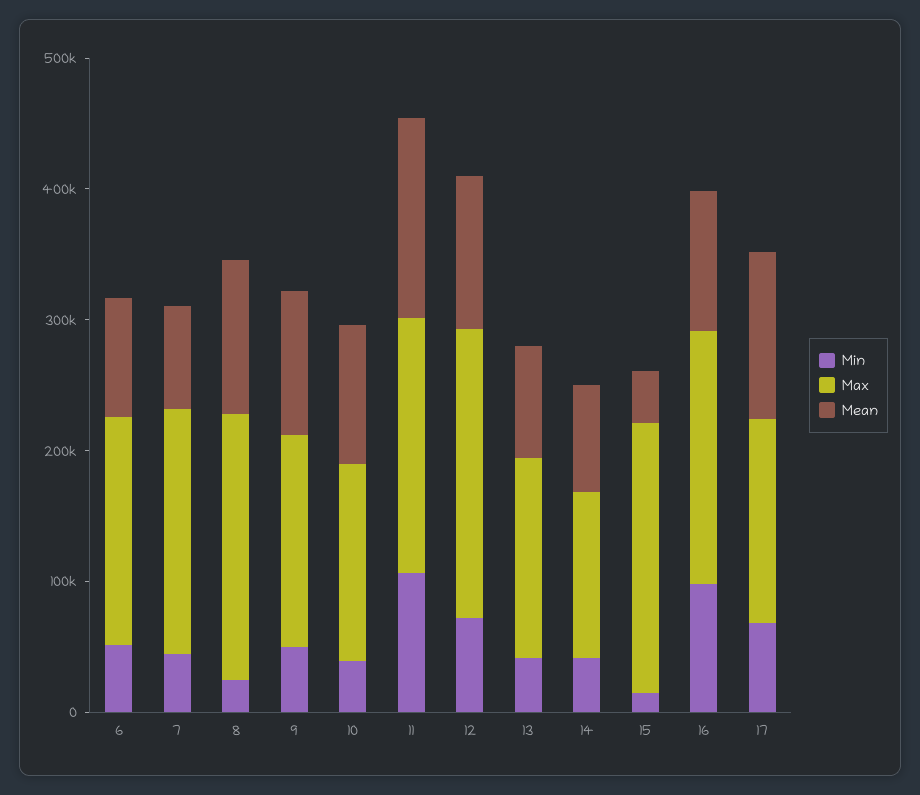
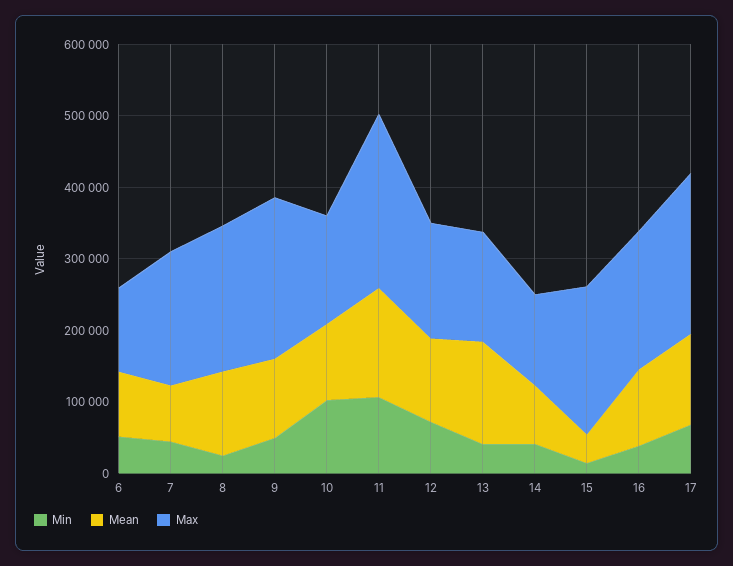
  {
    "Min": {
      "6": 60000,
      "7": 40000,
      "8": 20000,
      "9": 40000,
-     "10": 40000,
+     "10": 100000,
      "11": 100000,
      "12": 80000,
      "13": 40000,
      "14": 40000,
      "15": 20000,
-     "16": 100000,
+     "16": 40000,
      "17": 60000
    },
    "Max": {
-     "6": 180000,
+     "6": 120000,
      "7": 180000,
      "8": 200000,
-     "9": 160000,
+     "9": 220000,
      "10": 160000,
-     "11": 200000,
+     "11": 240000,
-     "12": 220000,
+     "12": 160000,
      "13": 160000,
      "14": 120000,
      "15": 200000,
      "16": 200000,
-     "17": 160000
+     "17": 220000
    },
    "Mean": {
      "6": 100000,
      "7": 80000,
      "8": 120000,
      "9": 120000,
      "10": 100000,
      "11": 160000,
      "12": 120000,
-     "13": 80000,
+     "13": 140000,
      "14": 80000,
      "15": 40000,
      "16": 100000,
      "17": 120000
    }
  }

